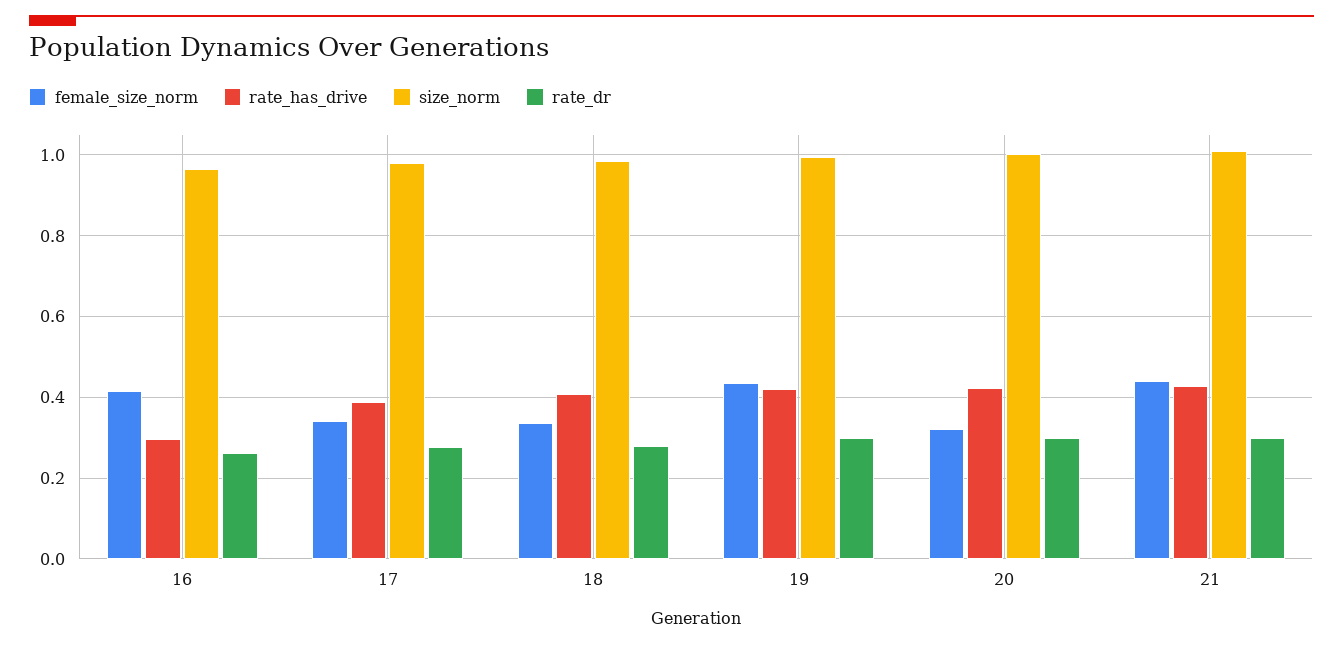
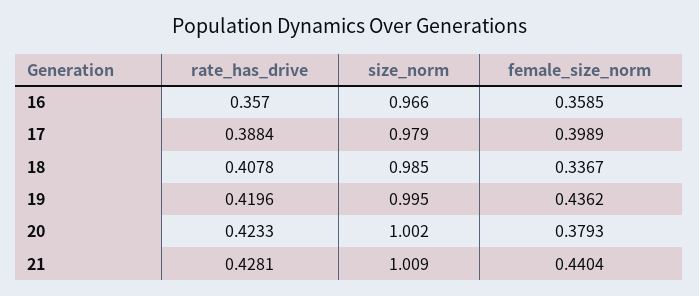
  {
    "female_size_norm": {
-     "16": 0.42,
+     "16": 0.3585,
-     "17": 0.34,
+     "17": 0.3989,
      "18": 0.3367,
      "19": 0.4362,
-     "20": 0.32,
+     "20": 0.3793,
      "21": 0.4404
    },
    "rate_has_drive": {
-     "16": 0.3,
+     "16": 0.357,
      "17": 0.3884,
      "18": 0.4078,
      "19": 0.4196,
      "20": 0.4233,
      "21": 0.4281
    },
    "size_norm": {
      "16": 0.966,
      "17": 0.979,
      "18": 0.985,
      "19": 0.995,
      "20": 1.002,
      "21": 1.009
-   },
+   }
-   "rate_dr": {
-     "16": 0.26,
-     "17": 0.28,
-     "18": 0.28,
-     "19": 0.3,
-     "20": 0.3,
-     "21": 0.3
-   }
  }

